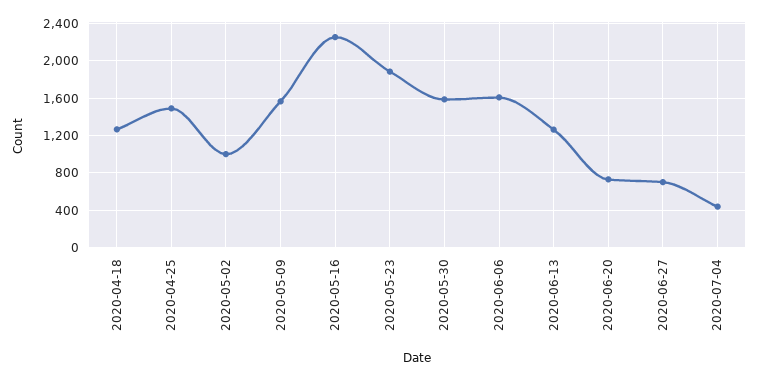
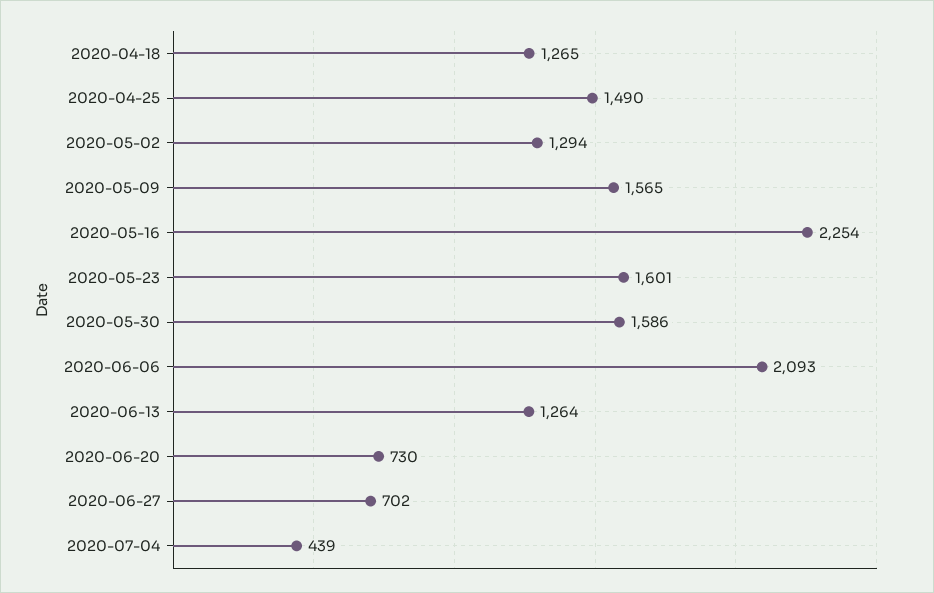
  {
    "2020-04-18": 1265,
    "2020-04-25": 1490,
-   "2020-05-02": 1000,
+   "2020-05-02": 1294,
    "2020-05-09": 1565,
    "2020-05-16": 2254,
-   "2020-05-23": 1900,
+   "2020-05-23": 1601,
    "2020-05-30": 1586,
-   "2020-06-06": 1600,
+   "2020-06-06": 2093,
    "2020-06-13": 1264,
    "2020-06-20": 730,
    "2020-06-27": 702,
    "2020-07-04": 439
  }

